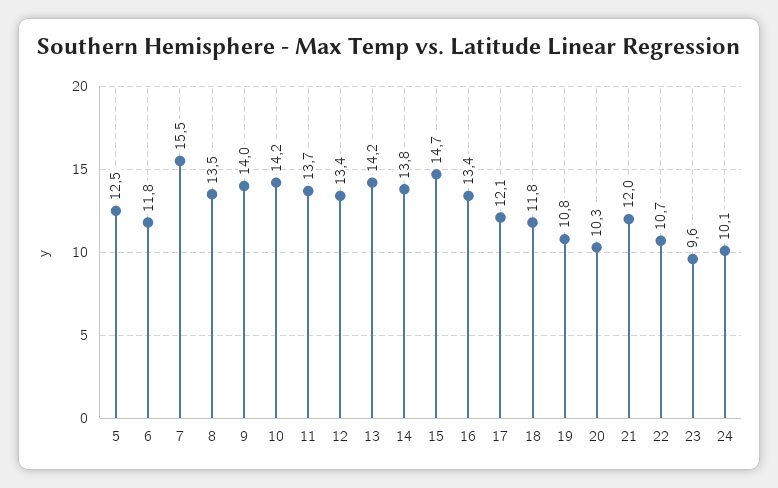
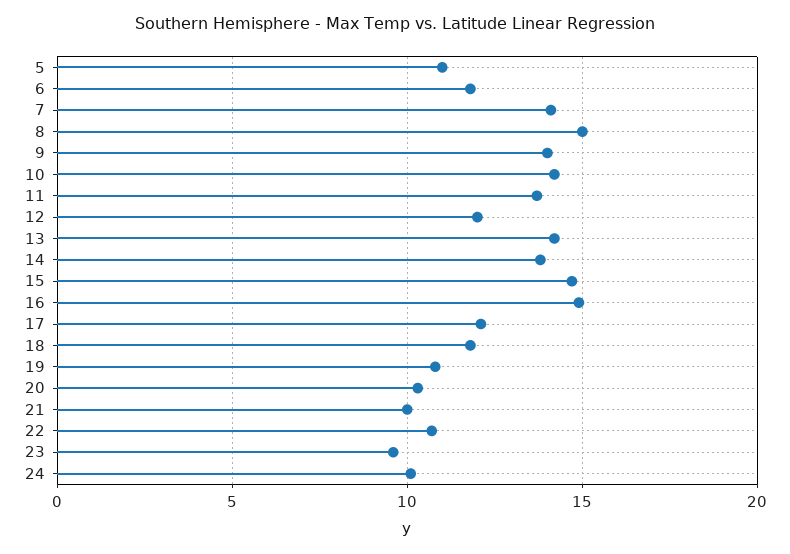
  {
-   "5": 12.5,
+   "5": 11,
    "6": 11.8,
-   "7": 15.5,
+   "7": 14,
-   "8": 13.5,
+   "8": 15,
    "9": 14,
    "10": 14.2,
    "11": 13.7,
-   "12": 13.4,
+   "12": 12,
    "13": 14.2,
    "14": 13.8,
    "15": 14.7,
-   "16": 13.4,
+   "16": 15,
    "17": 12.1,
    "18": 11.8,
    "19": 10.8,
    "20": 10.3,
-   "21": 12,
+   "21": 10,
    "22": 10.7,
    "23": 9.6,
    "24": 10.1
  }

